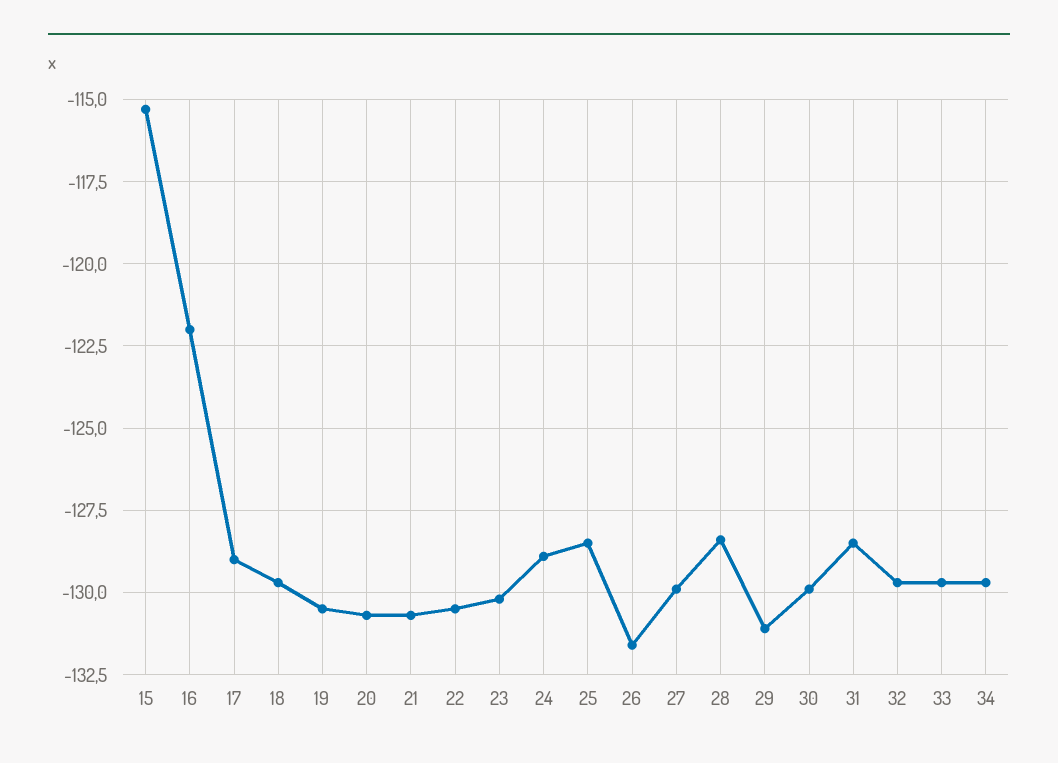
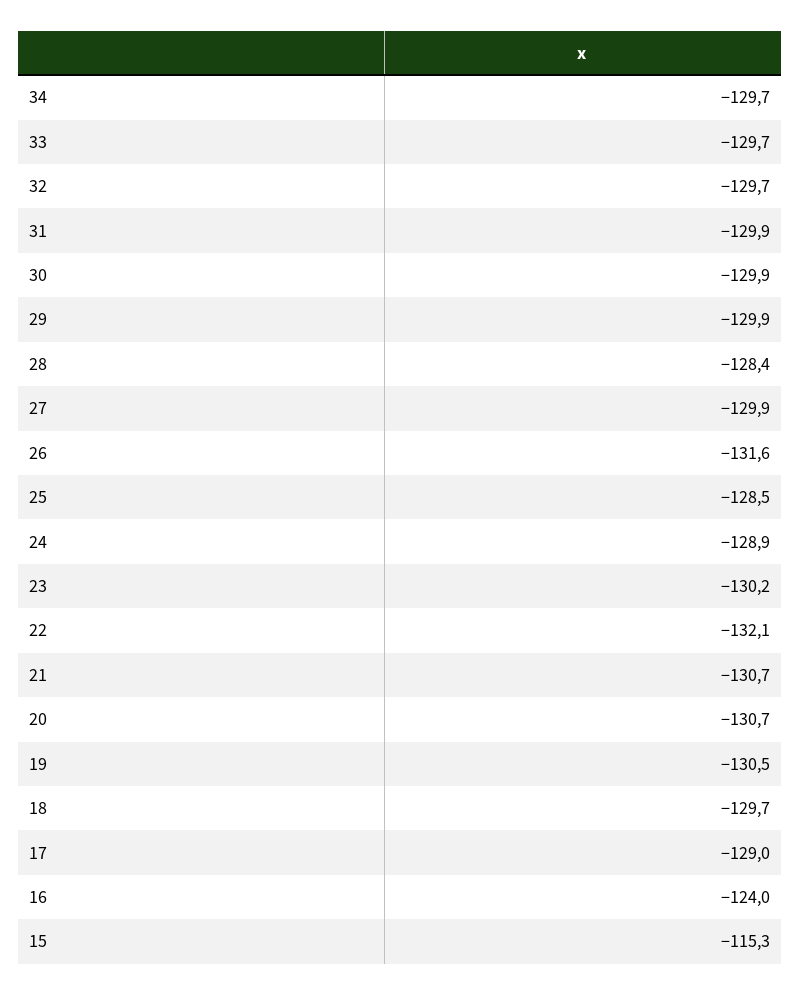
  {
    "15": -115.3,
-   "16": -122,
+   "16": -124,
    "17": -129,
    "18": -129.7,
    "19": -130.5,
    "20": -130.7,
    "21": -130.7,
-   "22": -130.5,
+   "22": -132.1,
    "23": -130.2,
    "24": -128.9,
    "25": -128.5,
    "26": -131.6,
    "27": -129.9,
    "28": -128.4,
-   "29": -131,
+   "29": -129.9,
    "30": -129.9,
-   "31": -128.5,
+   "31": -129.9,
    "32": -129.7,
    "33": -129.7,
    "34": -129.7
  }

